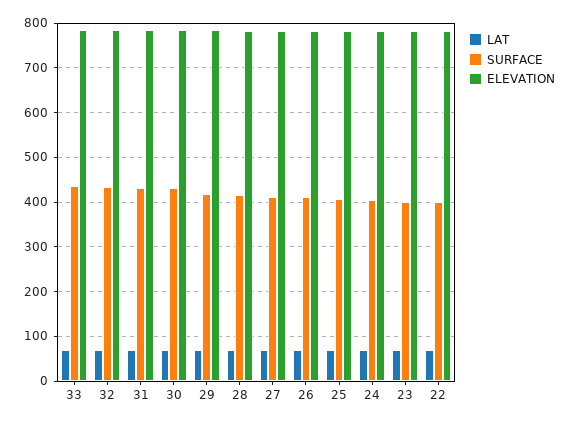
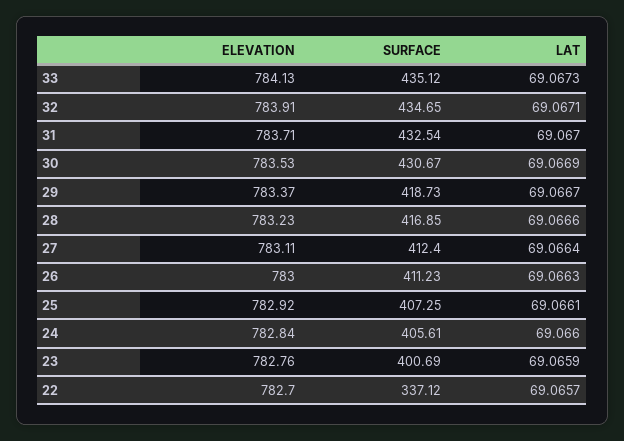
  {
    "LAT": {
      "33": 69.0673,
      "32": 69.0671,
      "31": 69.067,
      "30": 69.0669,
      "29": 69.0667,
      "28": 69.0666,
      "27": 69.0664,
      "26": 69.0663,
      "25": 69.0661,
      "24": 69.066,
      "23": 69.0659,
      "22": 69.0657
    },
    "SURFACE": {
      "33": 435.12,
      "32": 434.65,
      "31": 432.54,
      "30": 430.67,
      "29": 418.73,
      "28": 416.85,
      "27": 412.4,
      "26": 411.23,
      "25": 407.25,
      "24": 405.61,
      "23": 400.69,
-     "22": 400
+     "22": 337.12
    },
    "ELEVATION": {
      "33": 784.13,
      "32": 783.91,
      "31": 783.71,
      "30": 783.53,
      "29": 783.37,
      "28": 783.23,
      "27": 783.11,
      "26": 783,
      "25": 782.92,
      "24": 782.84,
      "23": 782.76,
      "22": 782.7
    }
  }

